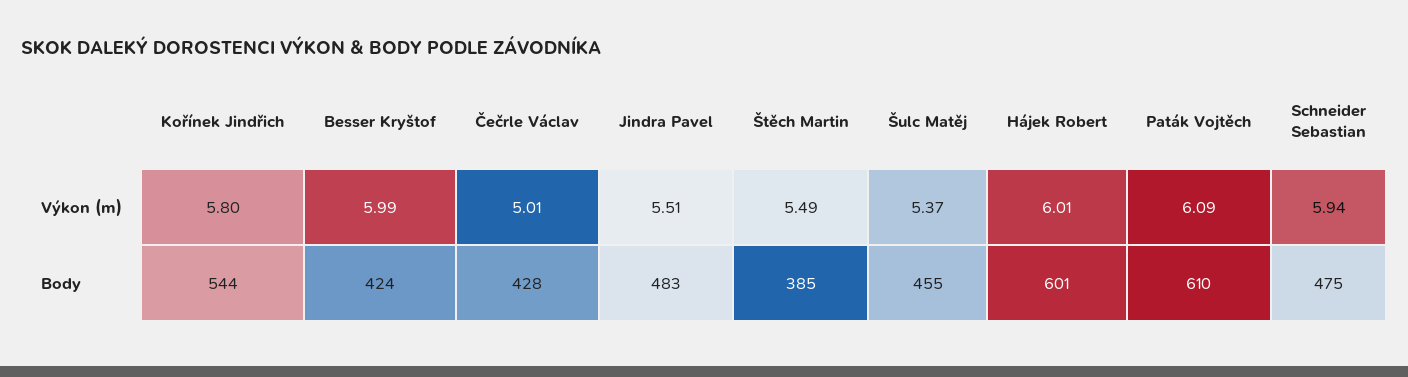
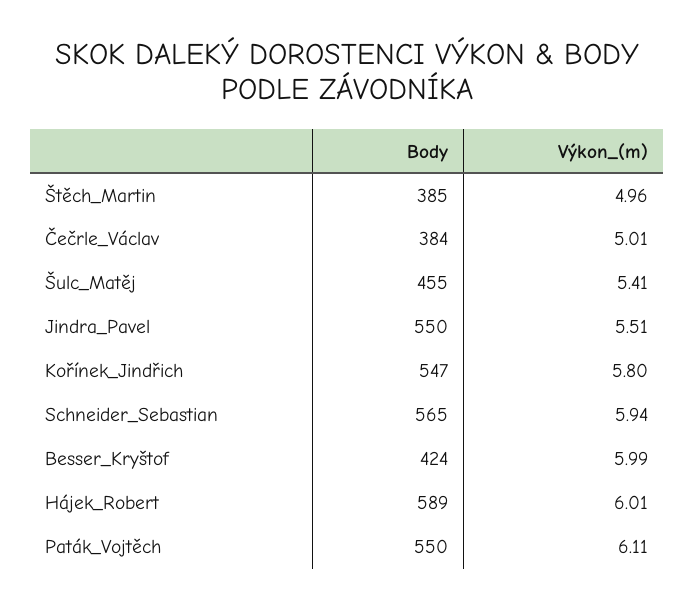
  {
    "Kořínek Jindřich": {
      "Výkon (m)": 5.8,
-     "Body": 544
+     "Body": 547
    },
    "Besser Kryštof": {
      "Výkon (m)": 5.99,
      "Body": 424
    },
    "Čečrle Václav": {
      "Výkon (m)": 5.01,
-     "Body": 428
+     "Body": 384
    },
    "Jindra Pavel": {
      "Výkon (m)": 5.51,
-     "Body": 483
+     "Body": 550
    },
    "Štěch Martin": {
-     "Výkon (m)": 5.49,
+     "Výkon (m)": 4.96,
      "Body": 385
    },
    "Šulc Matěj": {
-     "Výkon (m)": 5.37,
+     "Výkon (m)": 5.41,
      "Body": 455
    },
    "Hájek Robert": {
      "Výkon (m)": 6.01,
-     "Body": 601
+     "Body": 589
    },
    "Paták Vojtěch": {
-     "Výkon (m)": 6.09,
+     "Výkon (m)": 6.11,
-     "Body": 610
+     "Body": 550
    },
    "Schneider Sebastian": {
      "Výkon (m)": 5.94,
-     "Body": 475
+     "Body": 565
    }
  }

